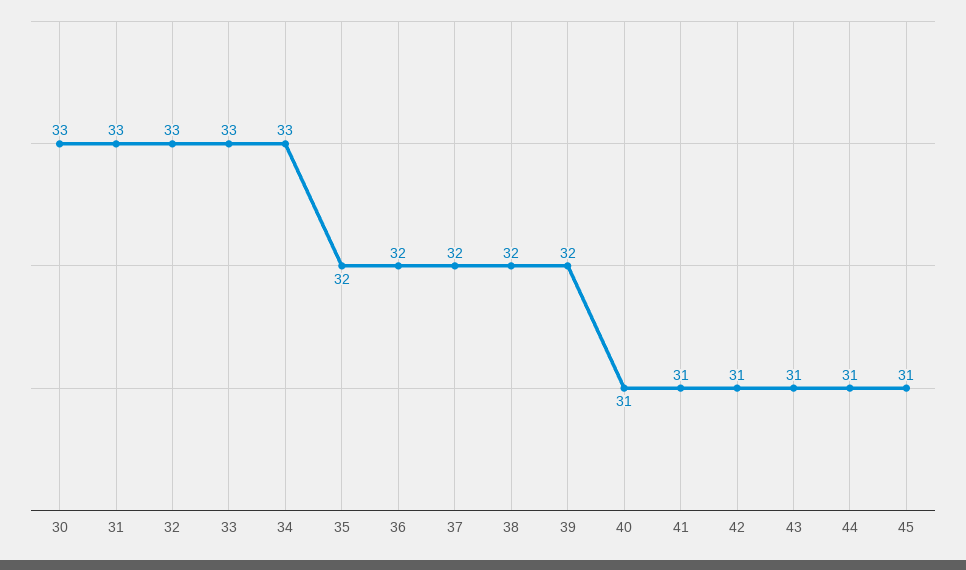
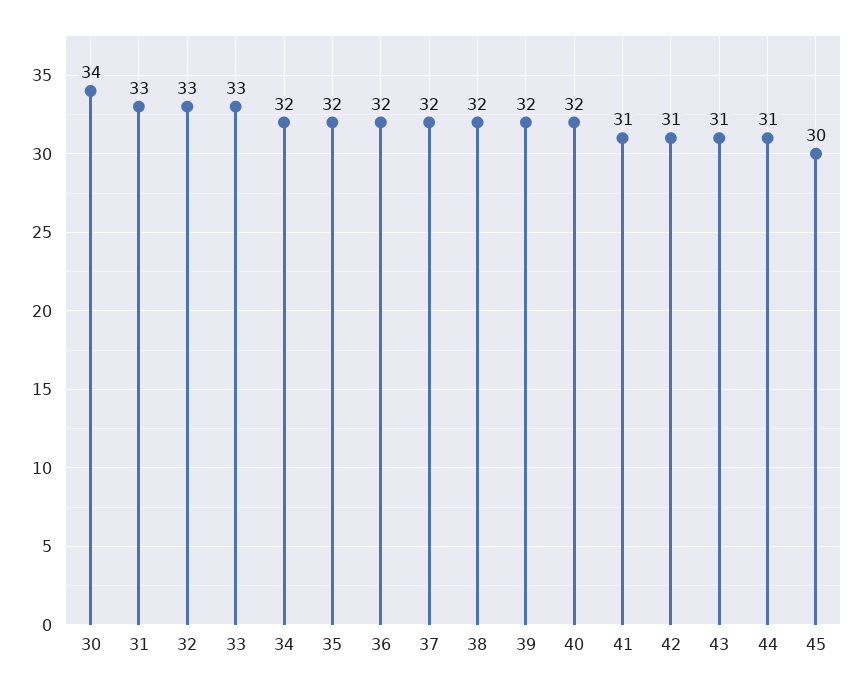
  {
-   "30": 33,
+   "30": 34,
    "31": 33,
    "32": 33,
    "33": 33,
-   "34": 33,
+   "34": 32,
    "35": 32,
    "36": 32,
    "37": 32,
    "38": 32,
    "39": 32,
-   "40": 31,
+   "40": 32,
    "41": 31,
    "42": 31,
    "43": 31,
    "44": 31,
-   "45": 31
+   "45": 30
  }

